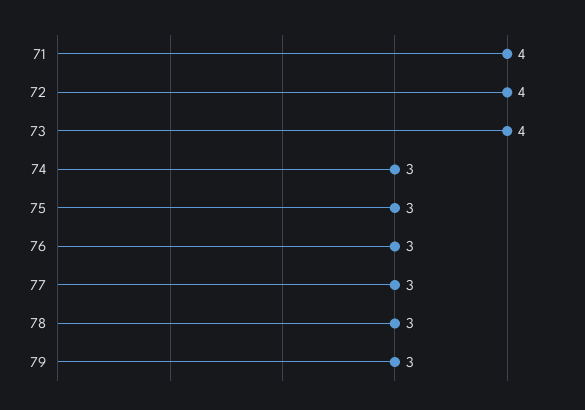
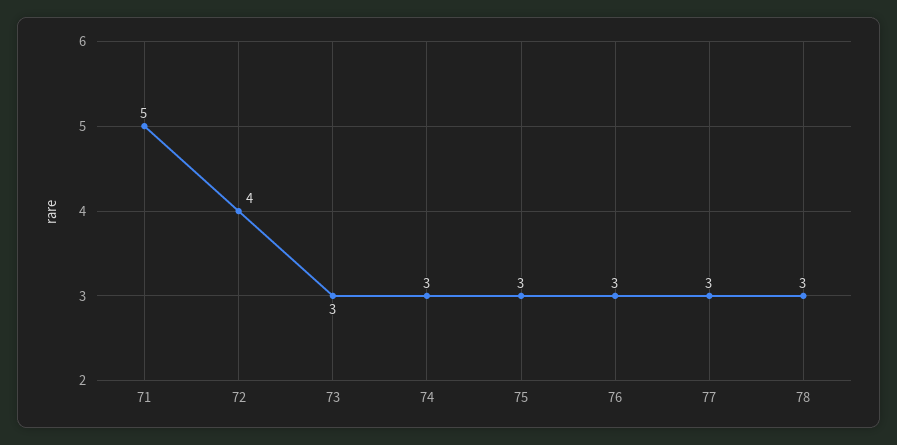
  {
-   "71": 4,
+   "71": 5,
    "72": 4,
-   "73": 4,
+   "73": 3,
    "74": 3,
    "75": 3,
    "76": 3,
    "77": 3,
-   "78": 3,
+   "78": 3
-   "79": 3
  }

